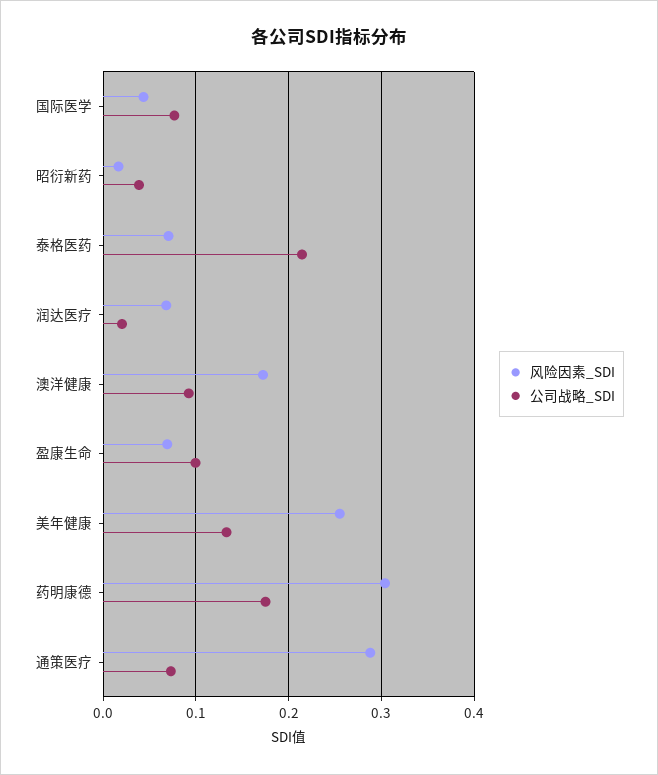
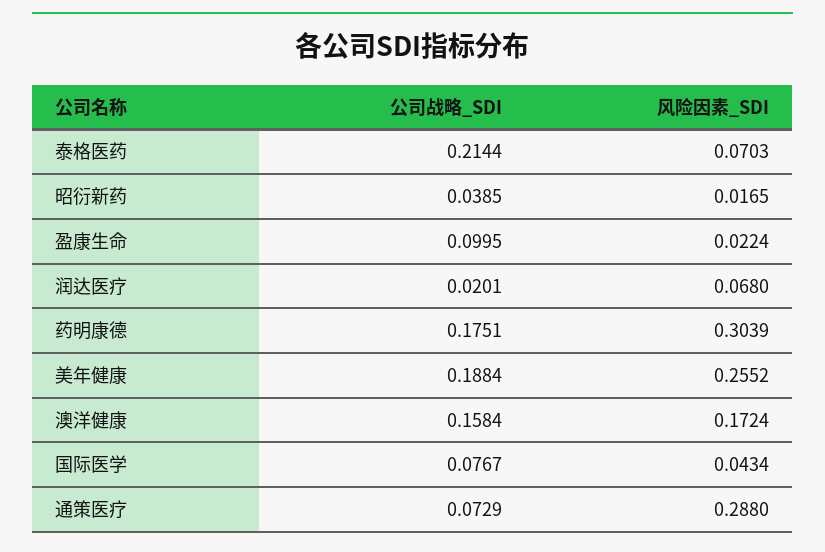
  {
    "风险因素_SDI": {
      "国际医学": 0.0434,
      "昭衍新药": 0.0165,
      "泰格医药": 0.0703,
      "润达医疗": 0.068,
      "澳洋健康": 0.1724,
-     "盈康生命": 0.07,
+     "盈康生命": 0.0224,
      "美年健康": 0.2552,
      "药明康德": 0.3039,
      "通策医疗": 0.288
    },
    "公司战略_SDI": {
      "国际医学": 0.0767,
      "昭衍新药": 0.0385,
      "泰格医药": 0.2144,
      "润达医疗": 0.0201,
-     "澳洋健康": 0.09,
+     "澳洋健康": 0.1584,
      "盈康生命": 0.0995,
-     "美年健康": 0.13,
+     "美年健康": 0.1884,
      "药明康德": 0.1751,
      "通策医疗": 0.0729
    }
  }

